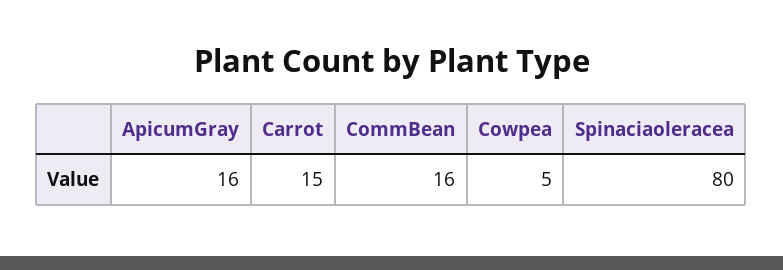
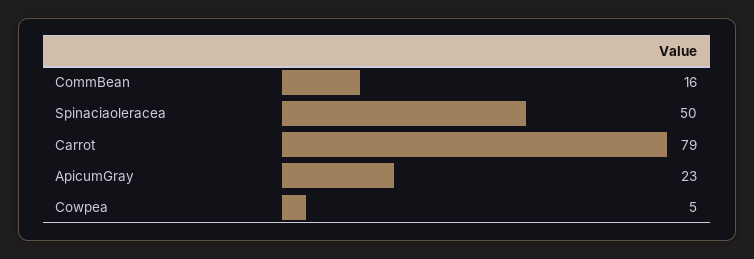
  {
-   "ApicumGray": 16,
+   "ApicumGray": 23,
-   "Carrot": 15,
+   "Carrot": 79,
    "CommBean": 16,
    "Cowpea": 5,
-   "Spinaciaoleracea": 80
+   "Spinaciaoleracea": 50
  }

